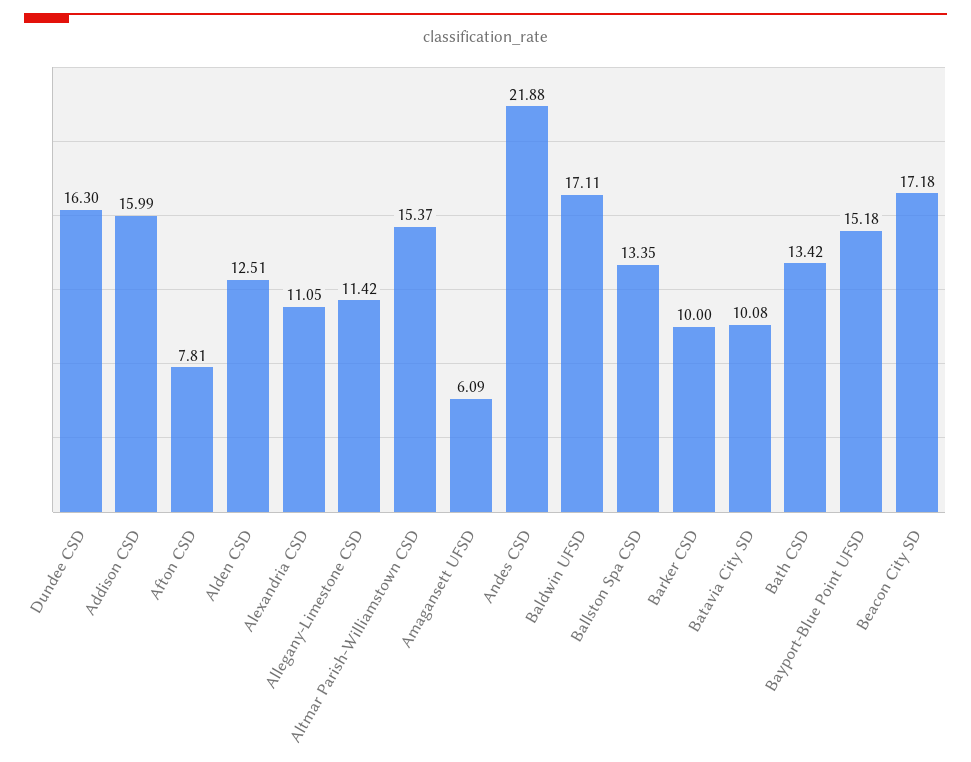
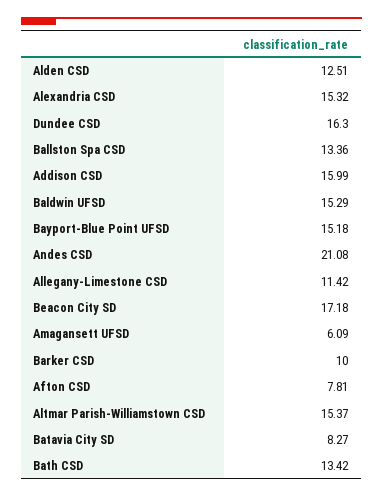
  {
    "Dundee CSD": 16.3,
    "Addison CSD": 15.99,
    "Afton CSD": 7.81,
    "Alden CSD": 12.51,
-   "Alexandria CSD": 11.05,
+   "Alexandria CSD": 15.32,
    "Allegany-Limestone CSD": 11.42,
    "Altmar Parish-Williamstown CSD": 15.37,
    "Amagansett UFSD": 6.09,
-   "Andes CSD": 21.88,
+   "Andes CSD": 21.08,
-   "Baldwin UFSD": 17.11,
+   "Baldwin UFSD": 15.29,
-   "Ballston Spa CSD": 13.35,
+   "Ballston Spa CSD": 13.36,
    "Barker CSD": 10,
-   "Batavia City SD": 10.08,
+   "Batavia City SD": 8.27,
    "Bath CSD": 13.42,
    "Bayport-Blue Point UFSD": 15.18,
    "Beacon City SD": 17.18
  }

